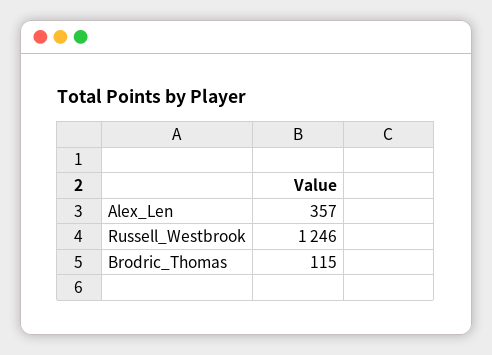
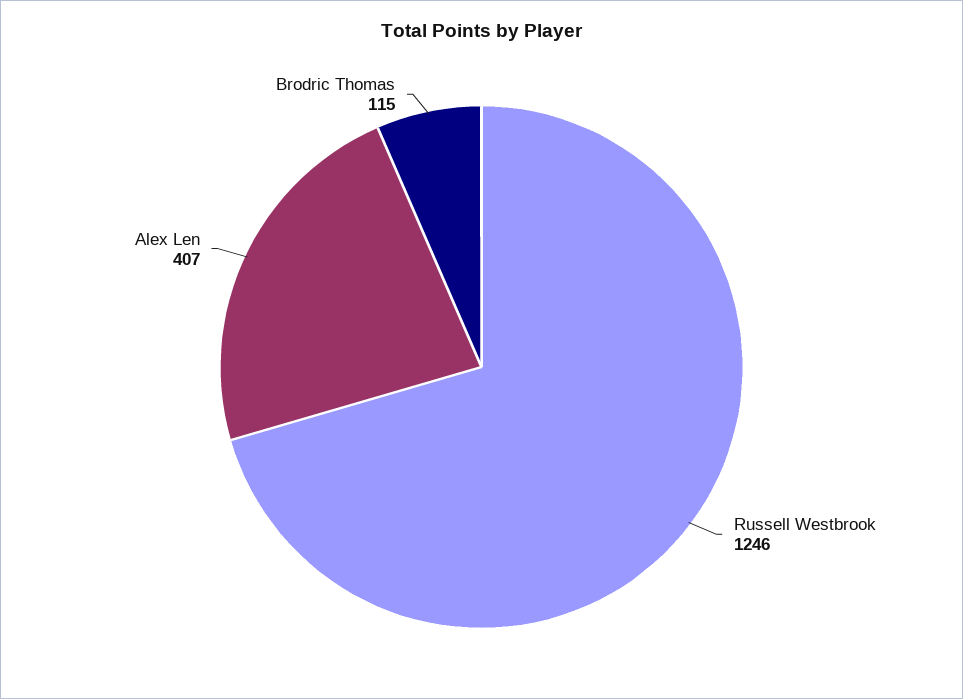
  {
-   "Alex_Len": 357,
+   "Alex_Len": 407,
    "Russell_Westbrook": 1246,
    "Brodric_Thomas": 115
  }

